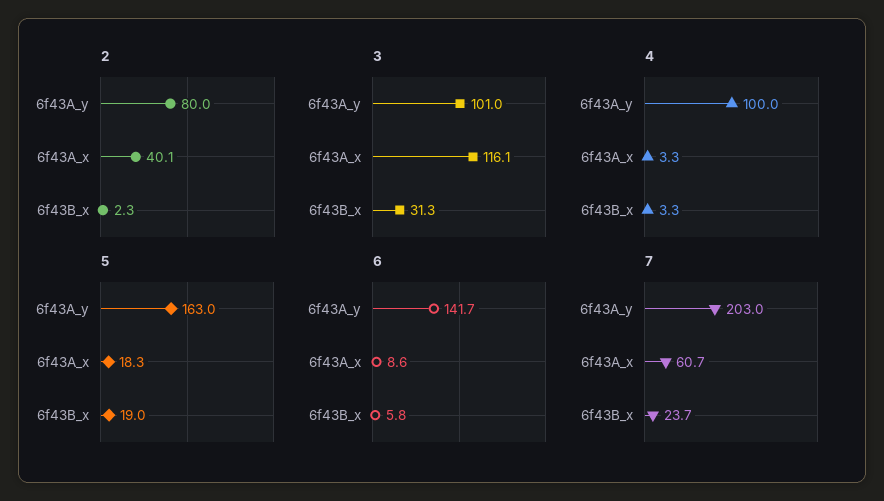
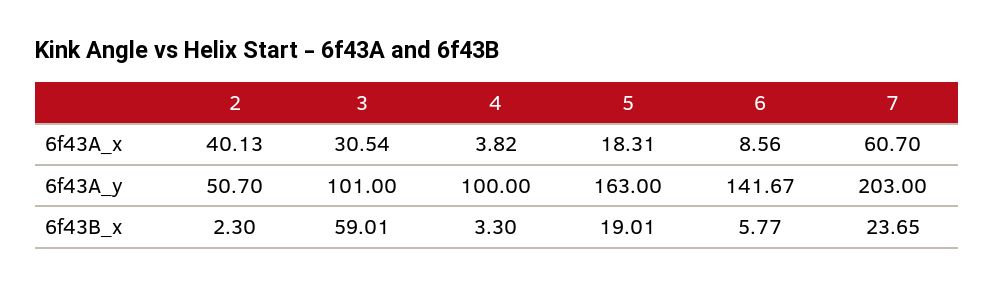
  {
    "2": {
-     "6f43A_y": 80,
+     "6f43A_y": 50.7,
      "6f43A_x": 40.13,
      "6f43B_x": 2.3
    },
    "3": {
      "6f43A_y": 101,
-     "6f43A_x": 116.1,
+     "6f43A_x": 30.54,
-     "6f43B_x": 31.3
+     "6f43B_x": 59.01
    },
    "4": {
      "6f43A_y": 100,
-     "6f43A_x": 3.3,
+     "6f43A_x": 3.82,
      "6f43B_x": 3.3
    },
    "5": {
      "6f43A_y": 163,
      "6f43A_x": 18.31,
      "6f43B_x": 19.01
    },
    "6": {
      "6f43A_y": 141.67,
      "6f43A_x": 8.56,
      "6f43B_x": 5.77
    },
    "7": {
      "6f43A_y": 203,
      "6f43A_x": 60.7,
      "6f43B_x": 23.65
    }
  }

